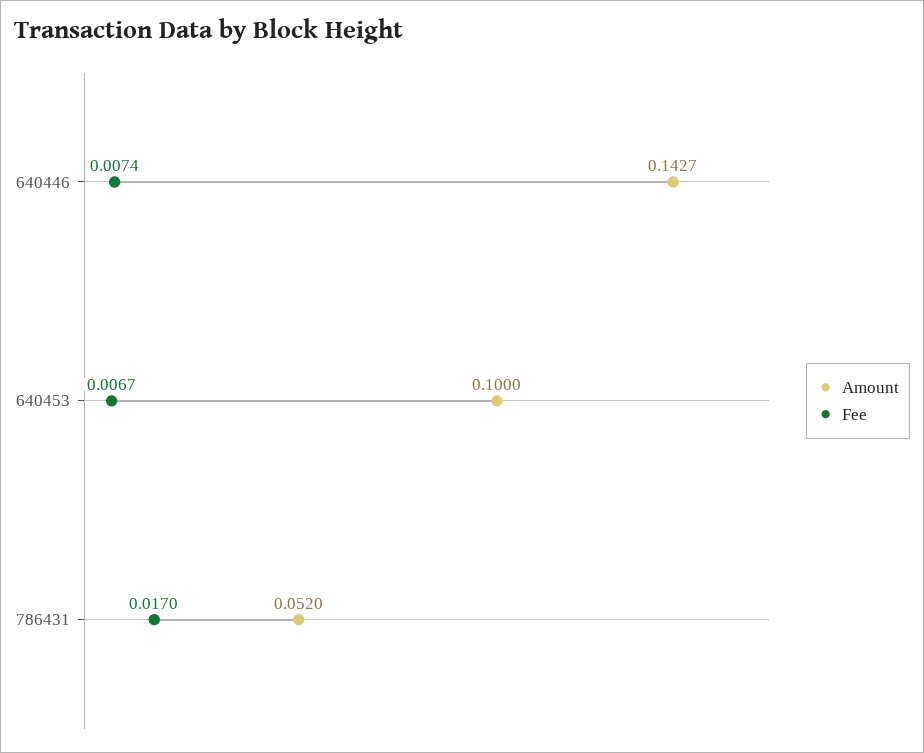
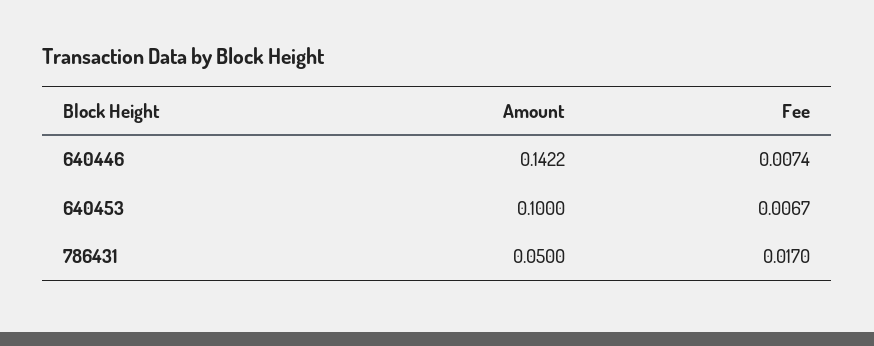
  {
    "Amount": {
-     "640446": 0.1427,
+     "640446": 0.1422,
      "640453": 0.1,
-     "786431": 0.052
+     "786431": 0.05
    },
    "Fee": {
      "640446": 0.0074,
      "640453": 0.0067,
      "786431": 0.017
    }
  }

